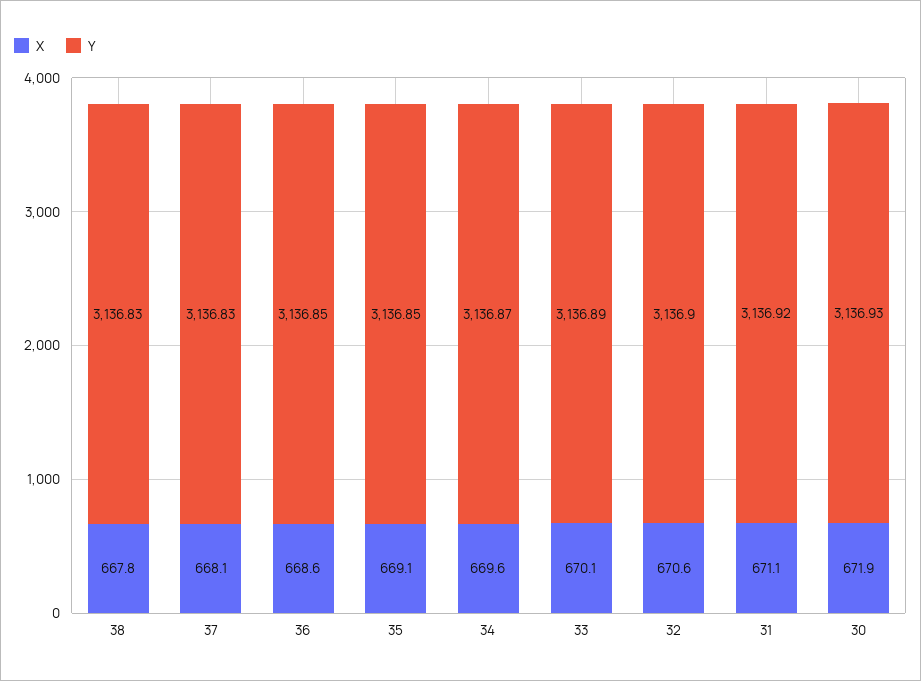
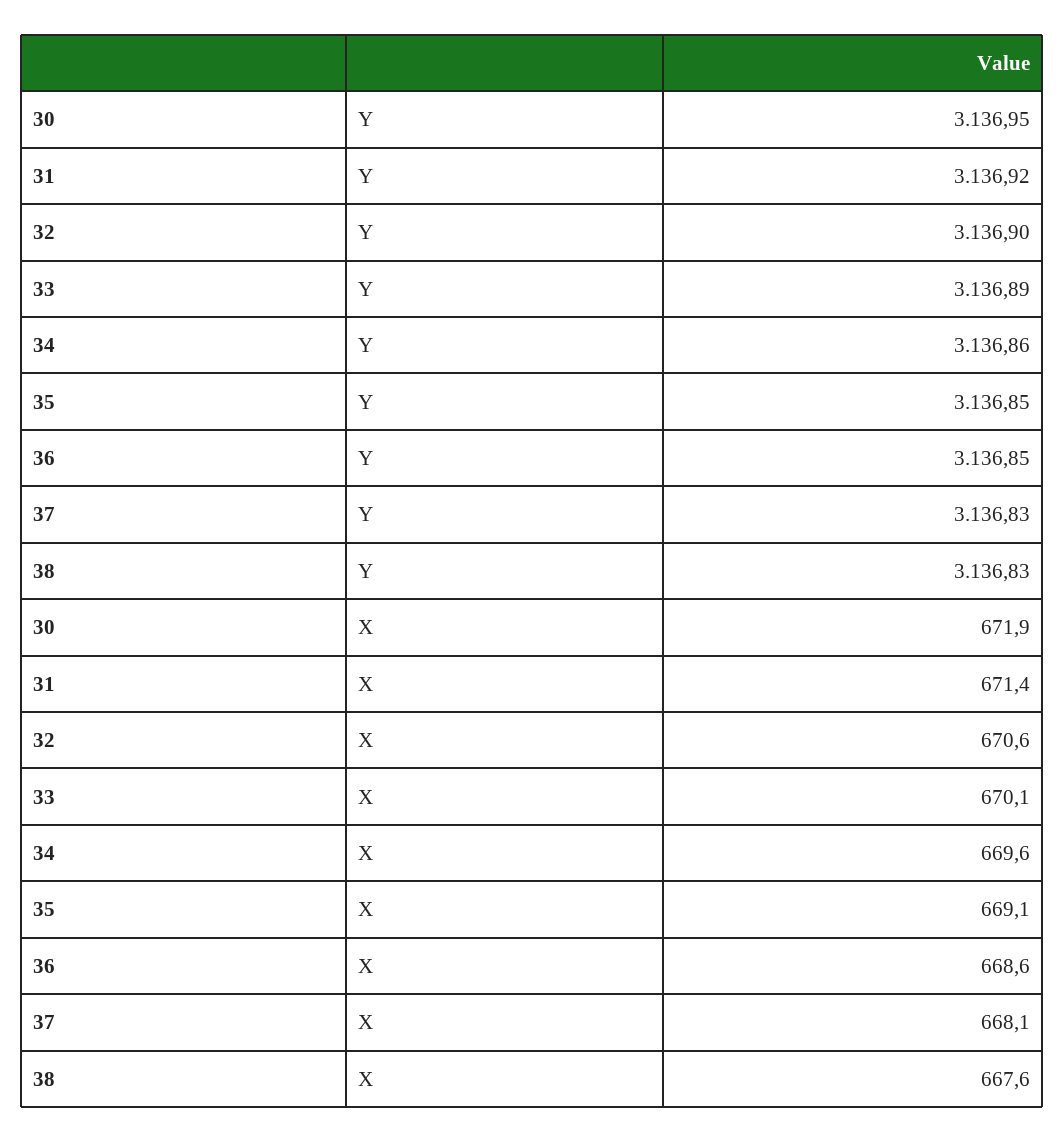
  {
    "X": {
-     "38": 667.8,
+     "38": 667.6,
      "37": 668.1,
      "36": 668.6,
      "35": 669.1,
      "34": 669.6,
      "33": 670.1,
      "32": 670.6,
-     "31": 671.1,
+     "31": 671.4,
      "30": 671.9
    },
    "Y": {
      "38": 3136.83,
      "37": 3136.83,
      "36": 3136.85,
      "35": 3136.85,
-     "34": 3136.87,
+     "34": 3136.86,
      "33": 3136.89,
      "32": 3136.9,
      "31": 3136.92,
-     "30": 3136.93
+     "30": 3136.95
    }
  }

